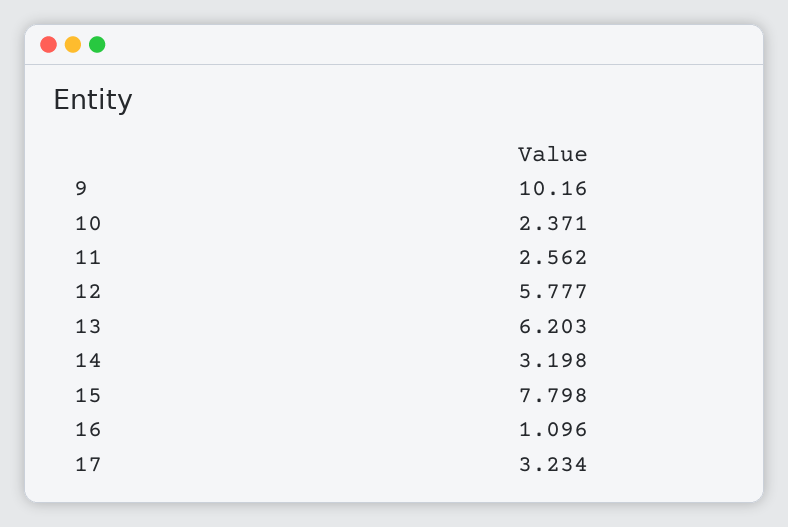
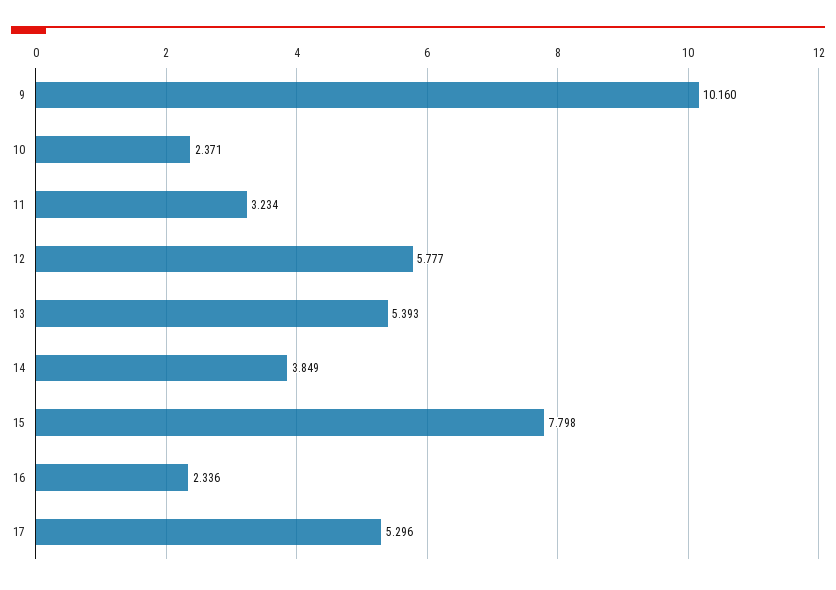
  {
    "9": 10.16,
    "10": 2.371,
-   "11": 2.562,
+   "11": 3.234,
    "12": 5.777,
-   "13": 6.203,
+   "13": 5.393,
-   "14": 3.198,
+   "14": 3.849,
    "15": 7.798,
-   "16": 1.096,
+   "16": 2.336,
-   "17": 3.234
+   "17": 5.296
  }

